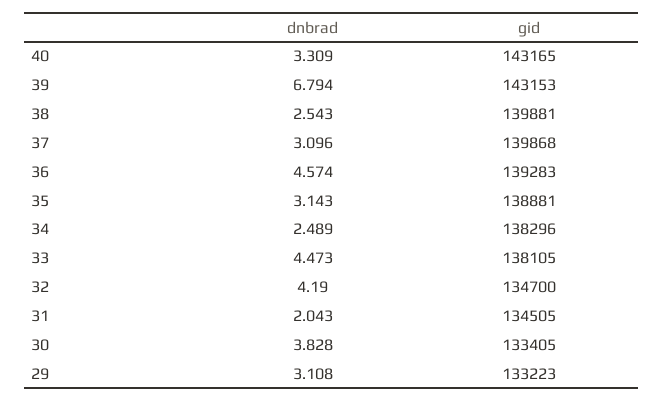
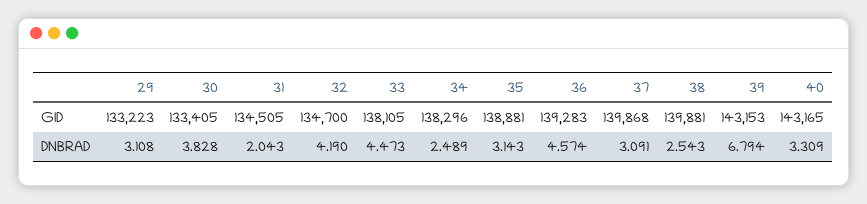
  {
    "dnbrad": {
      "40": 3.309,
      "39": 6.794,
      "38": 2.543,
-     "37": 3.096,
+     "37": 3.091,
      "36": 4.574,
      "35": 3.143,
      "34": 2.489,
      "33": 4.473,
      "32": 4.19,
      "31": 2.043,
      "30": 3.828,
      "29": 3.108
    },
    "gid": {
      "40": 143165,
      "39": 143153,
      "38": 139881,
      "37": 139868,
      "36": 139283,
      "35": 138881,
      "34": 138296,
      "33": 138105,
      "32": 134700,
      "31": 134505,
      "30": 133405,
      "29": 133223
    }
  }

